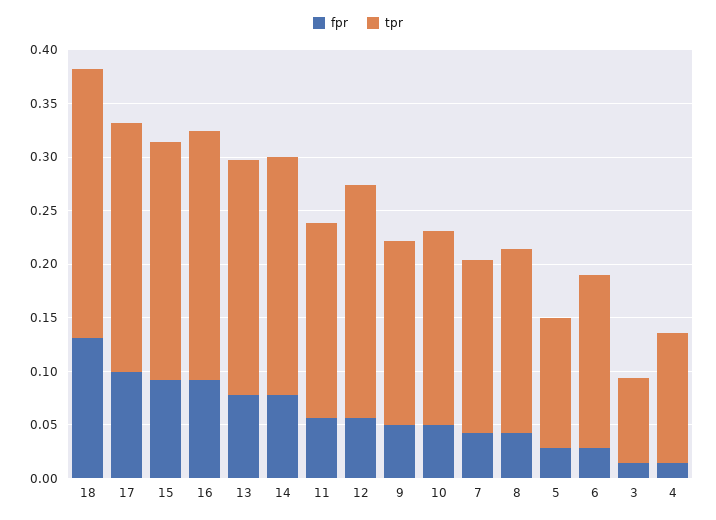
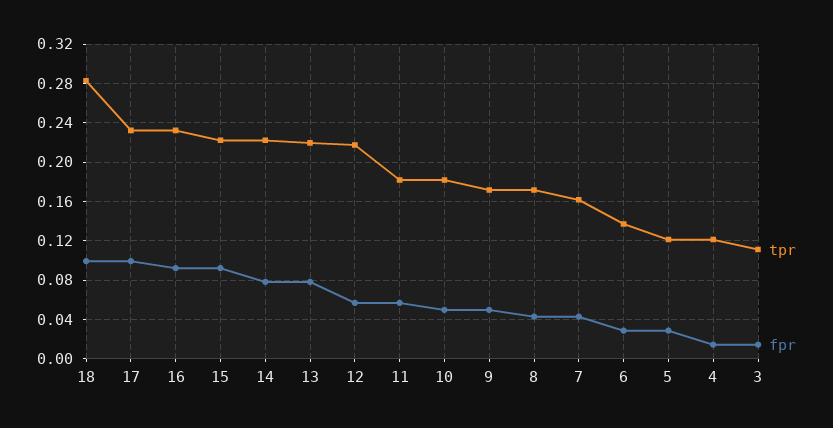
  {
    "fpr": {
-     "18": 0.13,
+     "18": 0.1,
      "17": 0.1,
      "15": 0.09,
      "16": 0.09,
      "13": 0.08,
      "14": 0.08,
      "11": 0.06,
      "12": 0.06,
      "9": 0.05,
      "10": 0.05,
      "7": 0.04,
      "8": 0.04,
      "5": 0.03,
      "6": 0.03,
      "3": 0.01,
      "4": 0.01
    },
    "tpr": {
-     "18": 0.25,
+     "18": 0.28,
      "17": 0.23,
      "15": 0.22,
      "16": 0.23,
      "13": 0.22,
      "14": 0.22,
      "11": 0.18,
      "12": 0.22,
      "9": 0.17,
      "10": 0.18,
      "7": 0.16,
      "8": 0.17,
      "5": 0.12,
-     "6": 0.16,
+     "6": 0.14,
-     "3": 0.08,
+     "3": 0.11,
      "4": 0.12
    }
  }

